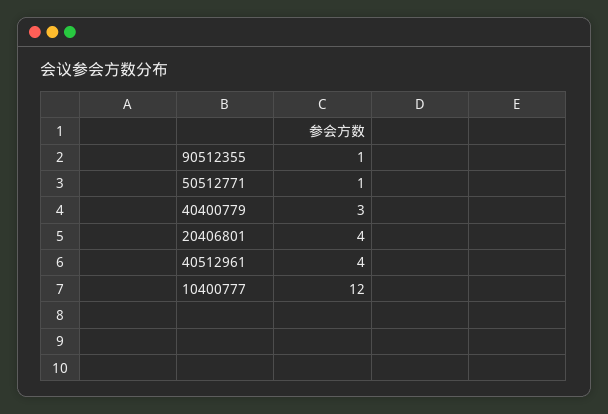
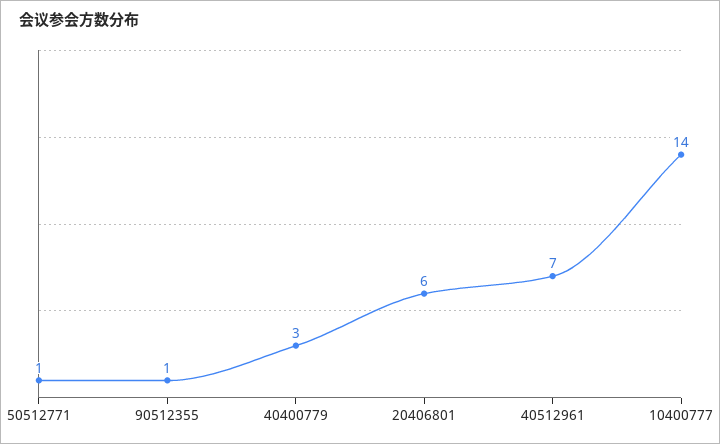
  {
    "90512355": 1,
    "50512771": 1,
    "40400779": 3,
-   "20406801": 4,
+   "20406801": 6,
-   "40512961": 4,
+   "40512961": 7,
-   "10400777": 12
+   "10400777": 14
  }

